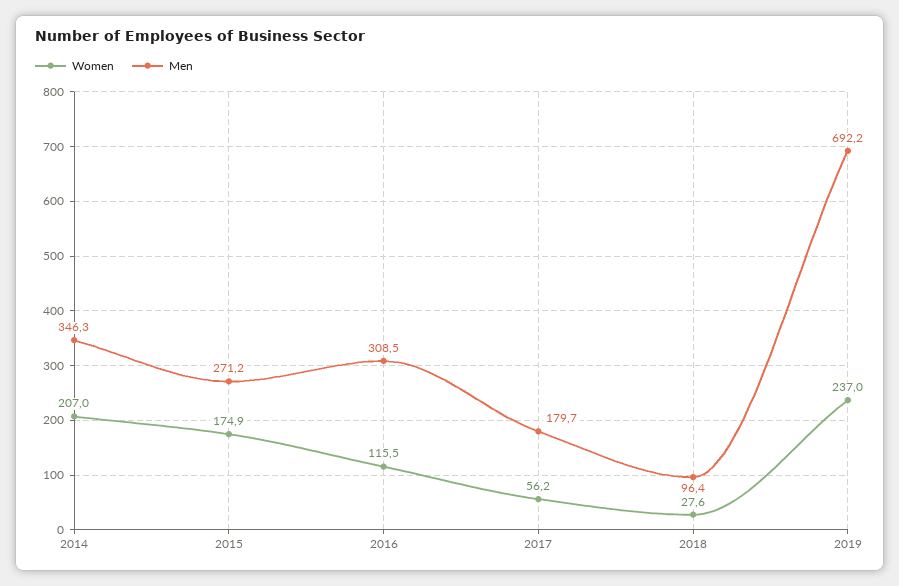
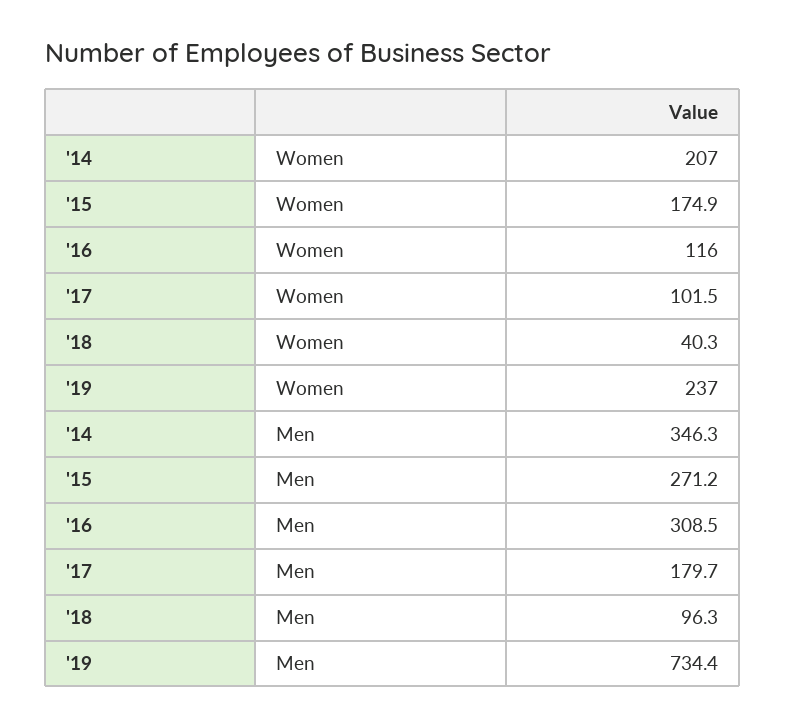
  {
    "Women": {
      "2014": 207,
      "2015": 174.9,
-     "2016": 115.5,
+     "2016": 116,
-     "2017": 56.2,
+     "2017": 101.5,
-     "2018": 27.6,
+     "2018": 40.3,
      "2019": 237
    },
    "Men": {
      "2014": 346.3,
      "2015": 271.2,
      "2016": 308.5,
      "2017": 179.7,
-     "2018": 96.4,
+     "2018": 96.3,
-     "2019": 692.2
+     "2019": 734.4
    }
  }

